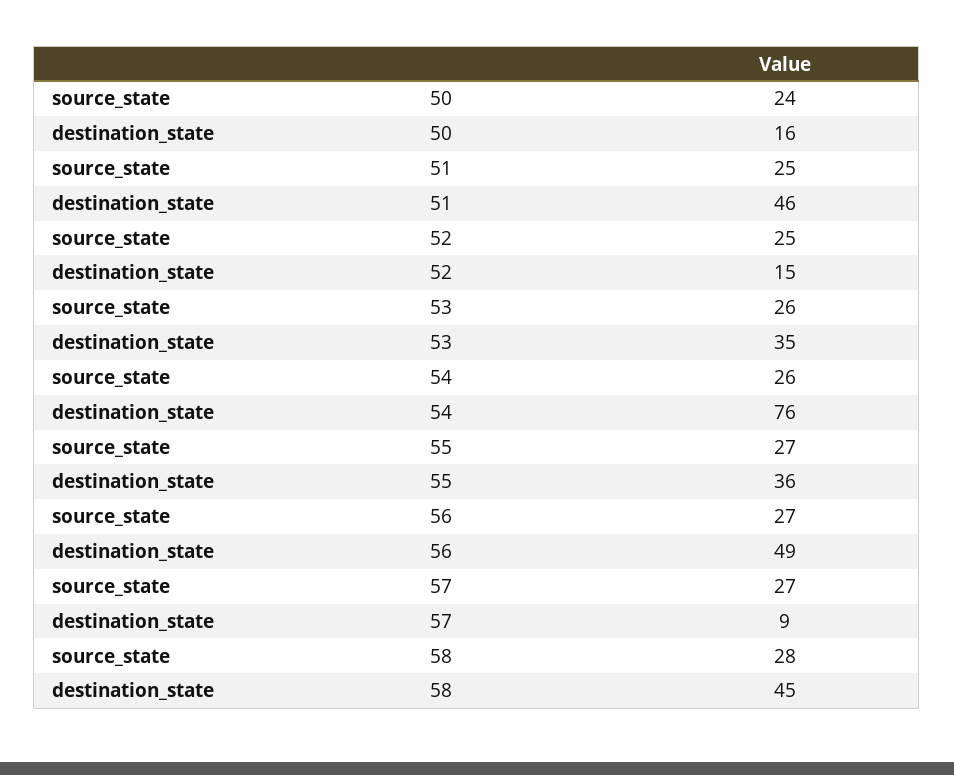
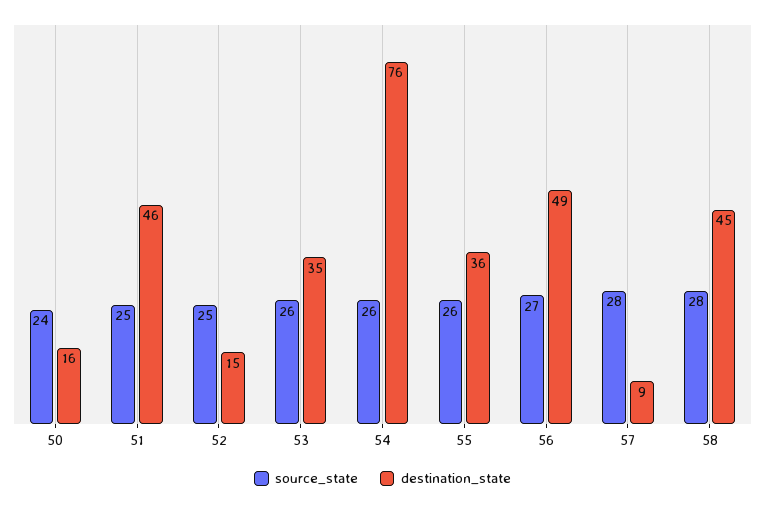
  {
    "source_state": {
      "50": 24,
      "51": 25,
      "52": 25,
      "53": 26,
      "54": 26,
-     "55": 27,
+     "55": 26,
      "56": 27,
-     "57": 27,
+     "57": 28,
      "58": 28
    },
    "destination_state": {
      "50": 16,
      "51": 46,
      "52": 15,
      "53": 35,
      "54": 76,
      "55": 36,
      "56": 49,
      "57": 9,
      "58": 45
    }
  }

